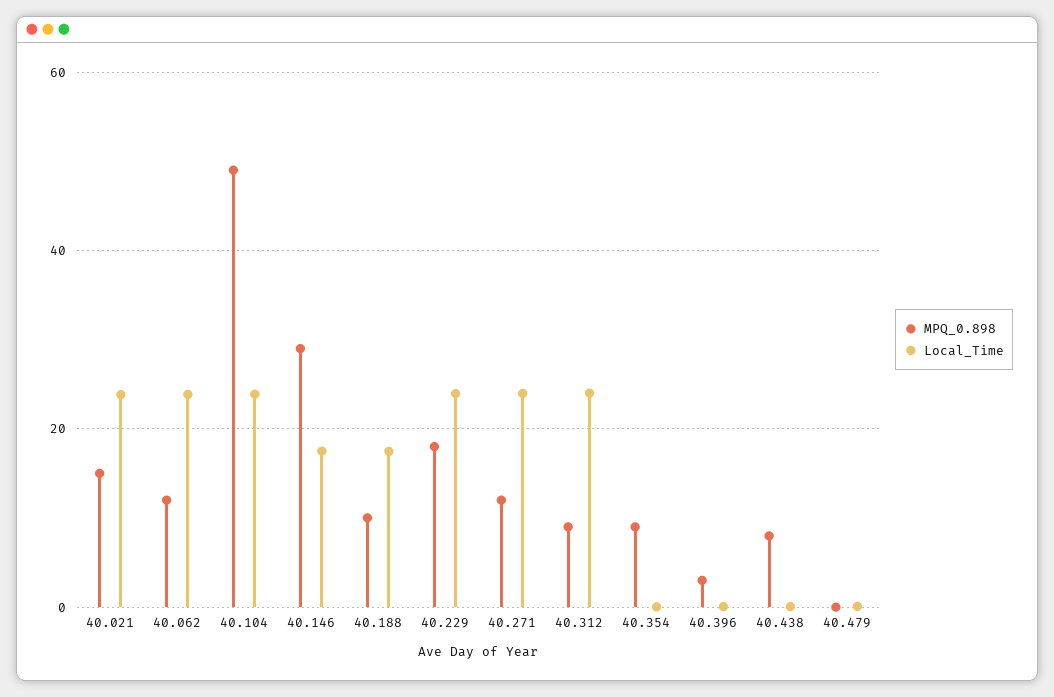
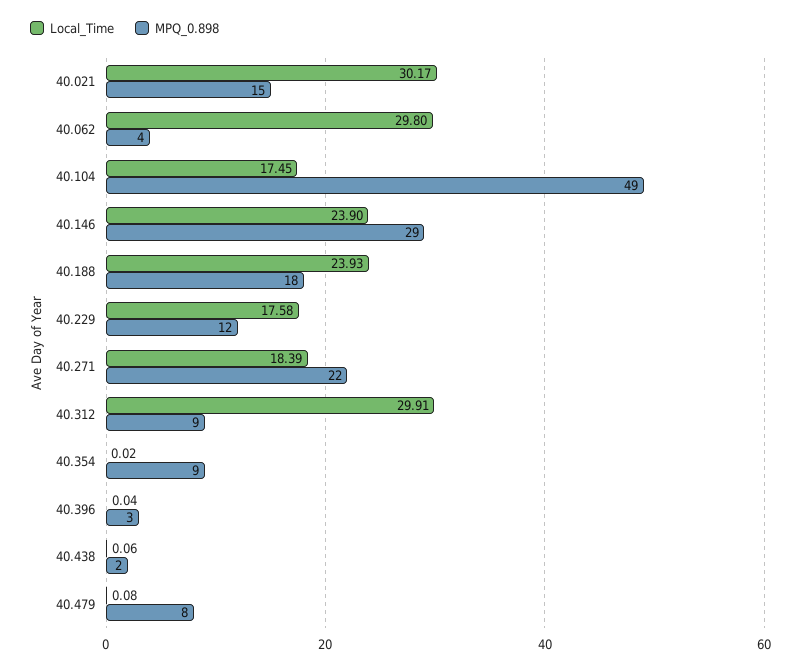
  {
    "MPQ_0.898": {
      "40.021": 15,
-     "40.062": 12,
+     "40.062": 4,
      "40.104": 49,
      "40.146": 29,
-     "40.188": 10,
+     "40.188": 18,
-     "40.229": 18,
+     "40.229": 12,
-     "40.271": 12,
+     "40.271": 22,
      "40.312": 9,
      "40.354": 9,
      "40.396": 3,
-     "40.438": 8,
+     "40.438": 2,
-     "40.479": 0
+     "40.479": 8
    },
    "Local_Time": {
-     "40.021": 24,
+     "40.021": 30.17,
-     "40.062": 24,
+     "40.062": 29.8,
-     "40.104": 24,
+     "40.104": 17.45,
-     "40.146": 18,
+     "40.146": 23.9,
-     "40.188": 18,
+     "40.188": 23.93,
-     "40.229": 24,
+     "40.229": 17.58,
-     "40.271": 24,
+     "40.271": 18.39,
-     "40.312": 24,
+     "40.312": 29.91,
      "40.354": 0.02,
      "40.396": 0.04,
      "40.438": 0.06,
      "40.479": 0.08
    }
  }

